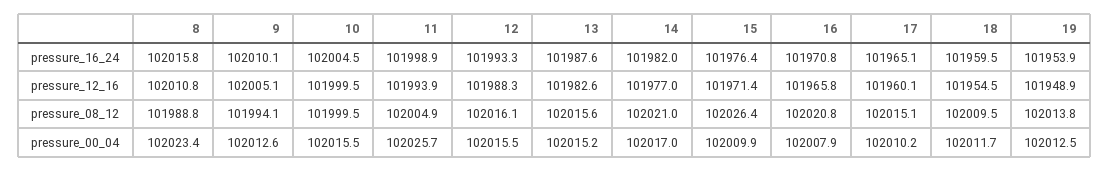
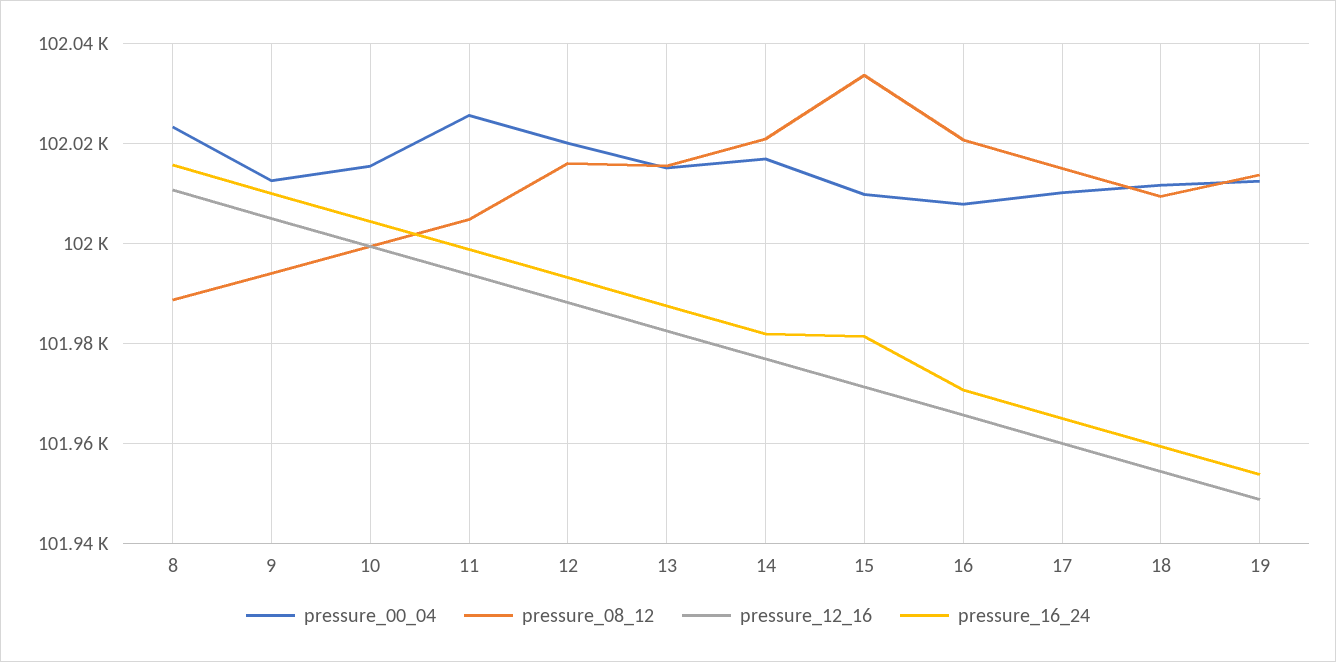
  {
    "pressure_16_24": {
      "8": 102015.8,
      "9": 102010.1,
      "10": 102004.5,
      "11": 101998.9,
      "12": 101993.3,
      "13": 101987.6,
      "14": 101982,
-     "15": 101976.4,
+     "15": 101982,
      "16": 101970.8,
      "17": 101965.1,
      "18": 101959.5,
      "19": 101953.9
    },
    "pressure_12_16": {
      "8": 102010.8,
      "9": 102005.1,
      "10": 101999.5,
      "11": 101993.9,
      "12": 101988.3,
      "13": 101982.6,
      "14": 101977,
      "15": 101971.4,
      "16": 101965.8,
      "17": 101960.1,
      "18": 101954.5,
      "19": 101948.9
    },
    "pressure_08_12": {
      "8": 101988.8,
      "9": 101994.1,
      "10": 101999.5,
      "11": 102004.9,
      "12": 102016.1,
      "13": 102015.6,
      "14": 102021,
-     "15": 102026.4,
+     "15": 102034,
      "16": 102020.8,
      "17": 102015.1,
      "18": 102009.5,
      "19": 102013.8
    },
    "pressure_00_04": {
      "8": 102023.4,
      "9": 102012.6,
      "10": 102015.5,
      "11": 102025.7,
-     "12": 102015.5,
+     "12": 102020,
      "13": 102015.2,
      "14": 102017,
      "15": 102009.9,
      "16": 102007.9,
      "17": 102010.2,
      "18": 102011.7,
      "19": 102012.5
    }
  }

